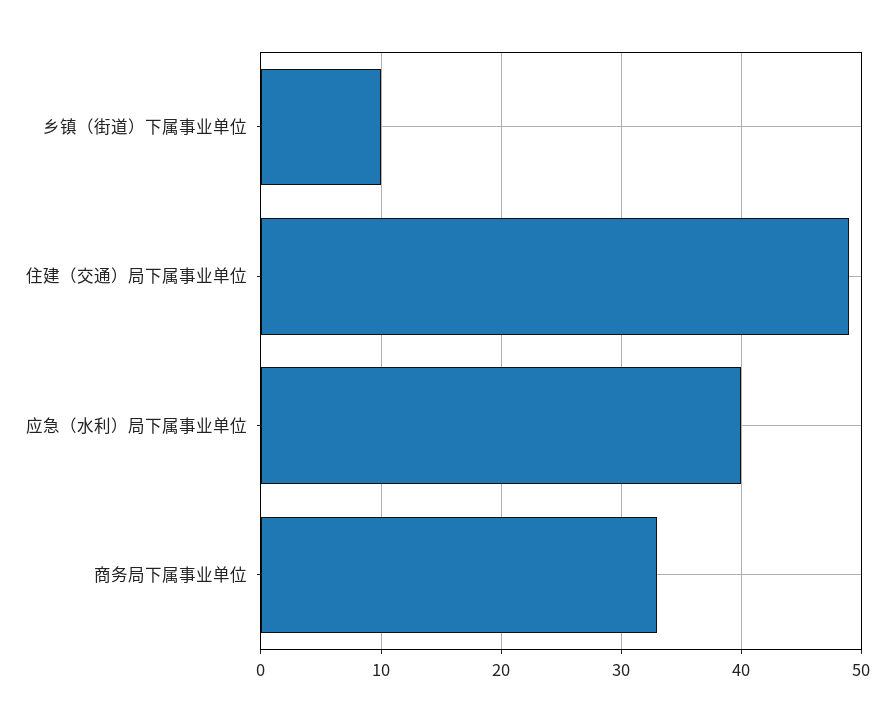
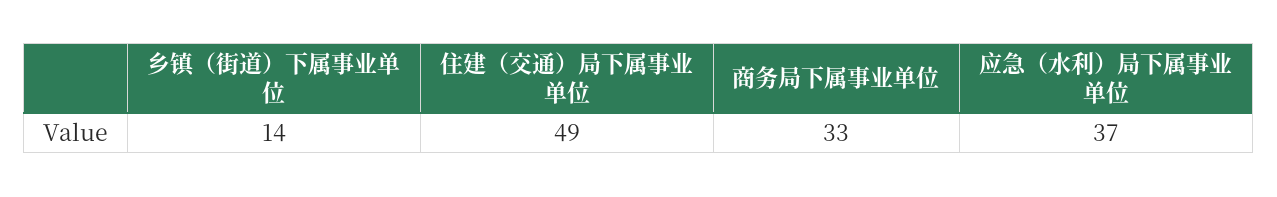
  {
-   "乡镇（街道）下属事业单位": 10,
+   "乡镇（街道）下属事业单位": 14,
    "住建（交通）局下属事业单位": 49,
-   "应急（水利）局下属事业单位": 40,
+   "应急（水利）局下属事业单位": 37,
    "商务局下属事业单位": 33
  }

